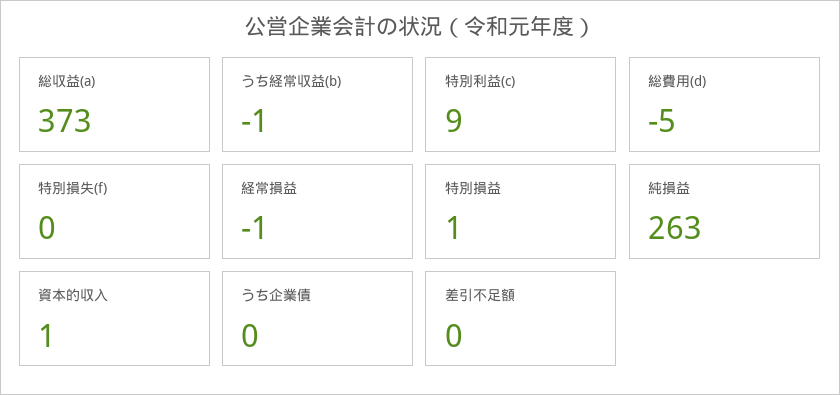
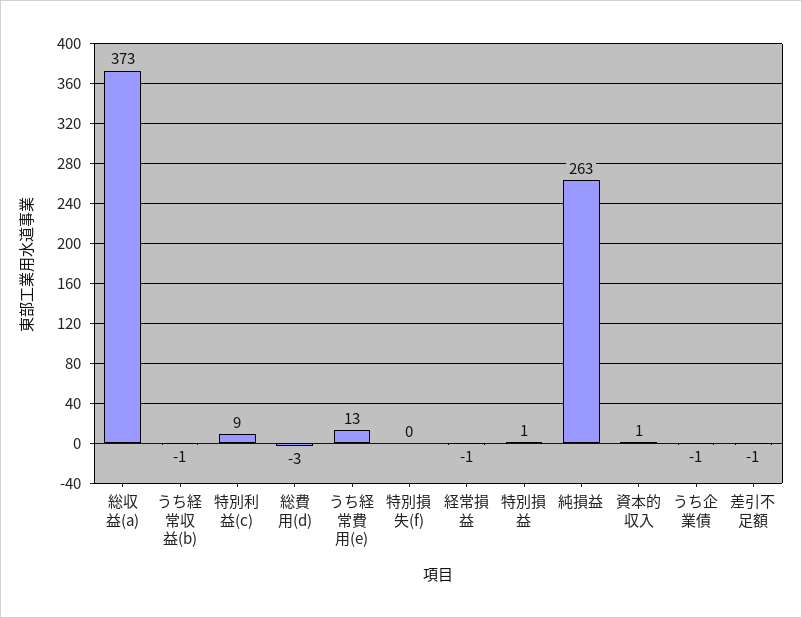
  {
    "総収益(a)": 373,
    "うち経常収益(b)": -1,
    "特別利益(c)": 9,
-   "総費用(d)": -5,
+   "総費用(d)": -3,
    "特別損失(f)": 0,
    "経常損益": -1,
    "特別損益": 1,
    "純損益": 263,
    "資本的収入": 1,
-   "うち企業債": 0,
+   "うち企業債": -1,
-   "差引不足額": 0
+   "差引不足額": -1,
+   "うち経常費用(e)": 13
  }

